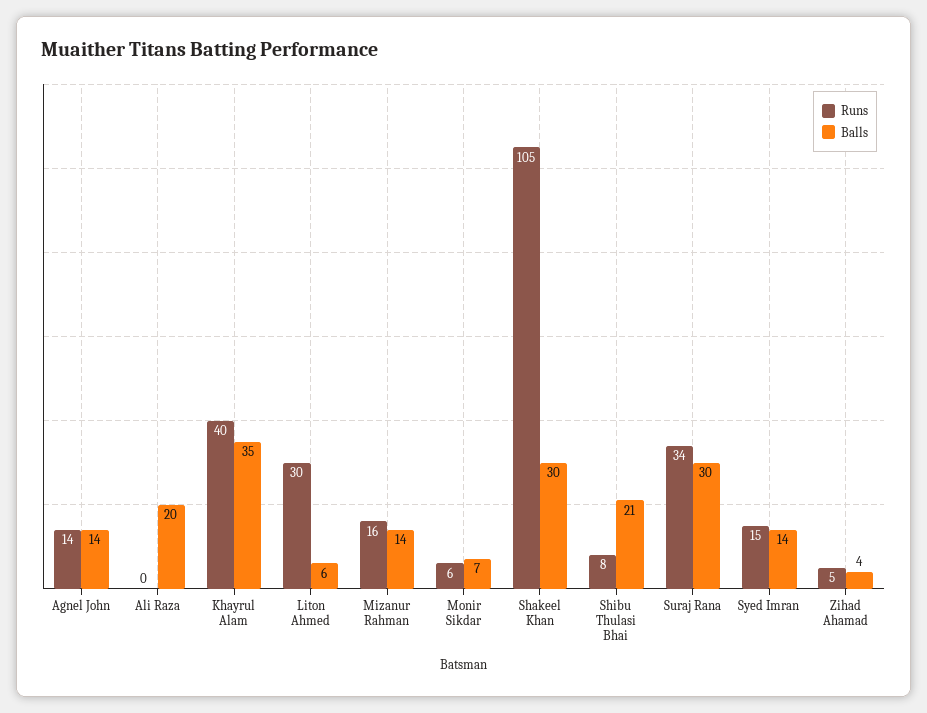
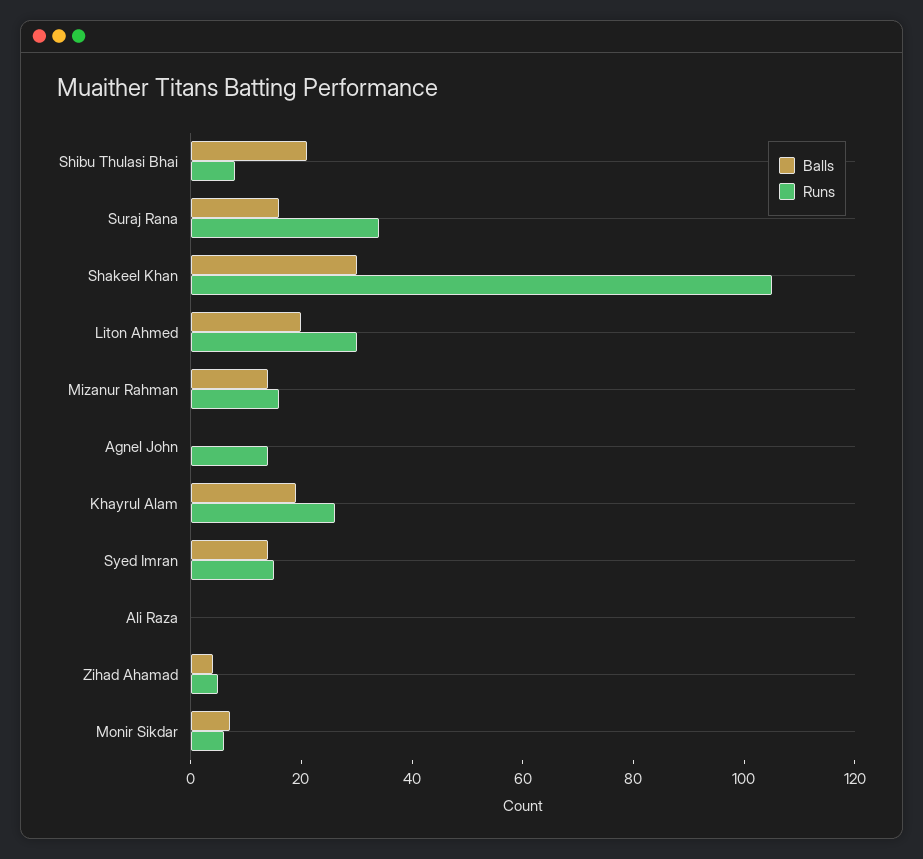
  {
    "Runs": {
      "Agnel John": 14,
      "Ali Raza": 0,
-     "Khayrul Alam": 40,
+     "Khayrul Alam": 25,
      "Liton Ahmed": 30,
      "Mizanur Rahman": 16,
      "Monir Sikdar": 6,
      "Shakeel Khan": 105,
      "Shibu Thulasi Bhai": 8,
      "Suraj Rana": 34,
      "Syed Imran": 15,
      "Zihad Ahamad": 5
    },
    "Balls": {
-     "Agnel John": 14,
+     "Agnel John": 0,
-     "Ali Raza": 20,
+     "Ali Raza": 0,
-     "Khayrul Alam": 35,
+     "Khayrul Alam": 20,
-     "Liton Ahmed": 6,
+     "Liton Ahmed": 20,
      "Mizanur Rahman": 14,
      "Monir Sikdar": 7,
      "Shakeel Khan": 30,
      "Shibu Thulasi Bhai": 21,
-     "Suraj Rana": 30,
+     "Suraj Rana": 15,
      "Syed Imran": 14,
      "Zihad Ahamad": 4
    }
  }

